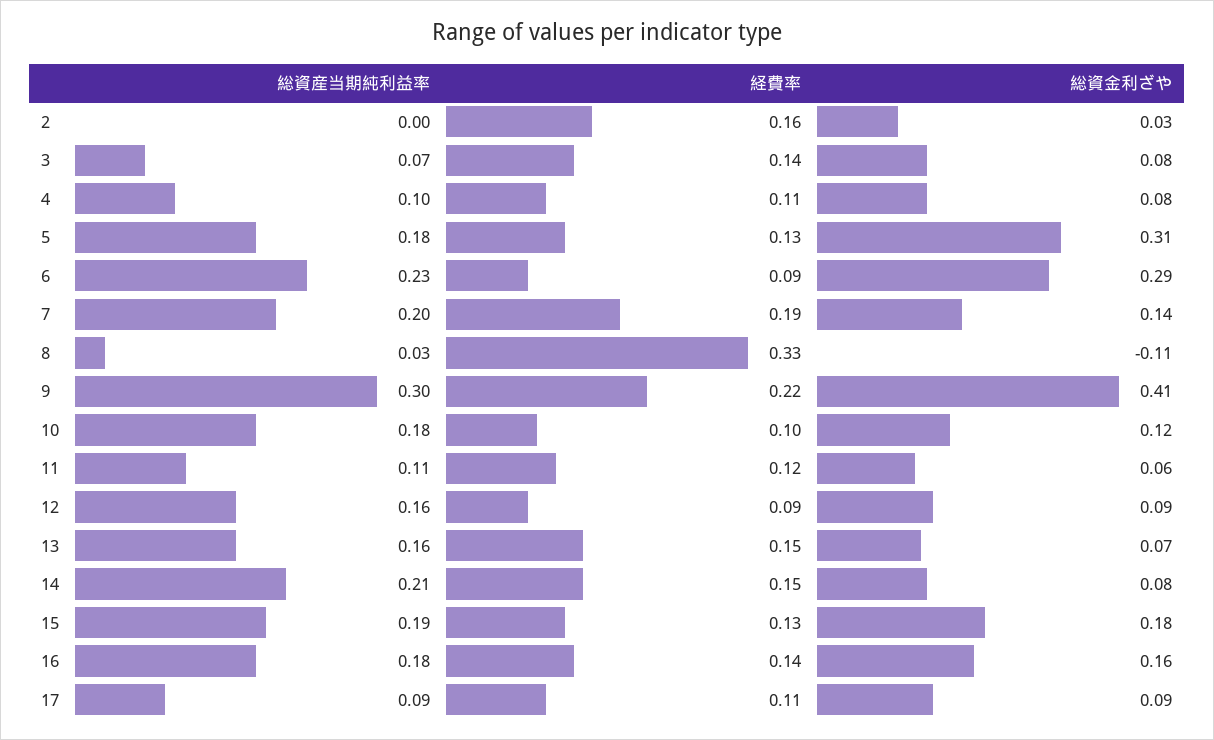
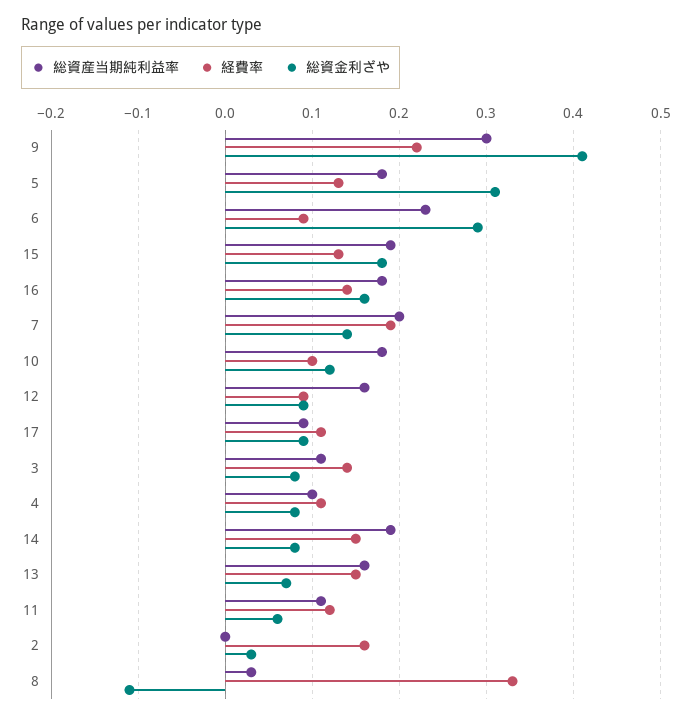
  {
    "総資産当期純利益率": {
      "2": 0,
-     "3": 0.07,
+     "3": 0.11,
      "4": 0.1,
      "5": 0.18,
      "6": 0.23,
      "7": 0.2,
      "8": 0.03,
      "9": 0.3,
      "10": 0.18,
      "11": 0.11,
      "12": 0.16,
      "13": 0.16,
-     "14": 0.21,
+     "14": 0.19,
      "15": 0.19,
      "16": 0.18,
      "17": 0.09
    },
    "経費率": {
      "2": 0.16,
      "3": 0.14,
      "4": 0.11,
      "5": 0.13,
      "6": 0.09,
      "7": 0.19,
      "8": 0.33,
      "9": 0.22,
      "10": 0.1,
      "11": 0.12,
      "12": 0.09,
      "13": 0.15,
      "14": 0.15,
      "15": 0.13,
      "16": 0.14,
      "17": 0.11
    },
    "総資金利ざや": {
      "2": 0.03,
      "3": 0.08,
      "4": 0.08,
      "5": 0.31,
      "6": 0.29,
      "7": 0.14,
      "8": -0.11,
      "9": 0.41,
      "10": 0.12,
      "11": 0.06,
      "12": 0.09,
      "13": 0.07,
      "14": 0.08,
      "15": 0.18,
      "16": 0.16,
      "17": 0.09
    }
  }

